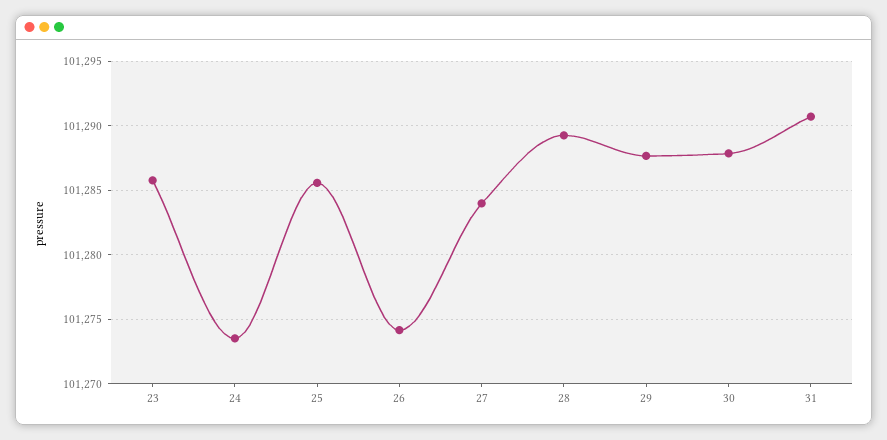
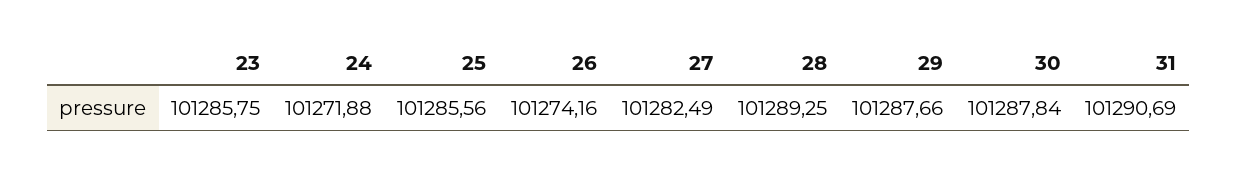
  {
    "23": 101285.75,
-   "24": 101273.5,
+   "24": 101271.88,
    "25": 101285.56,
    "26": 101274.16,
-   "27": 101284,
+   "27": 101282.49,
    "28": 101289.25,
    "29": 101287.66,
    "30": 101287.84,
    "31": 101290.69
  }

